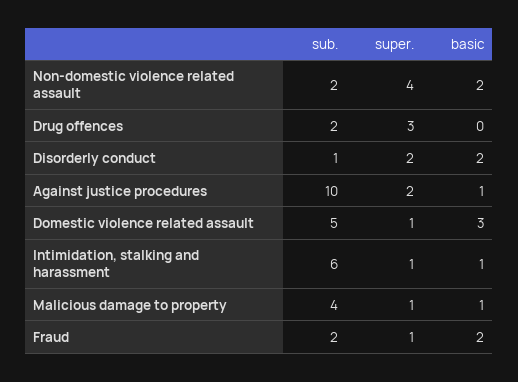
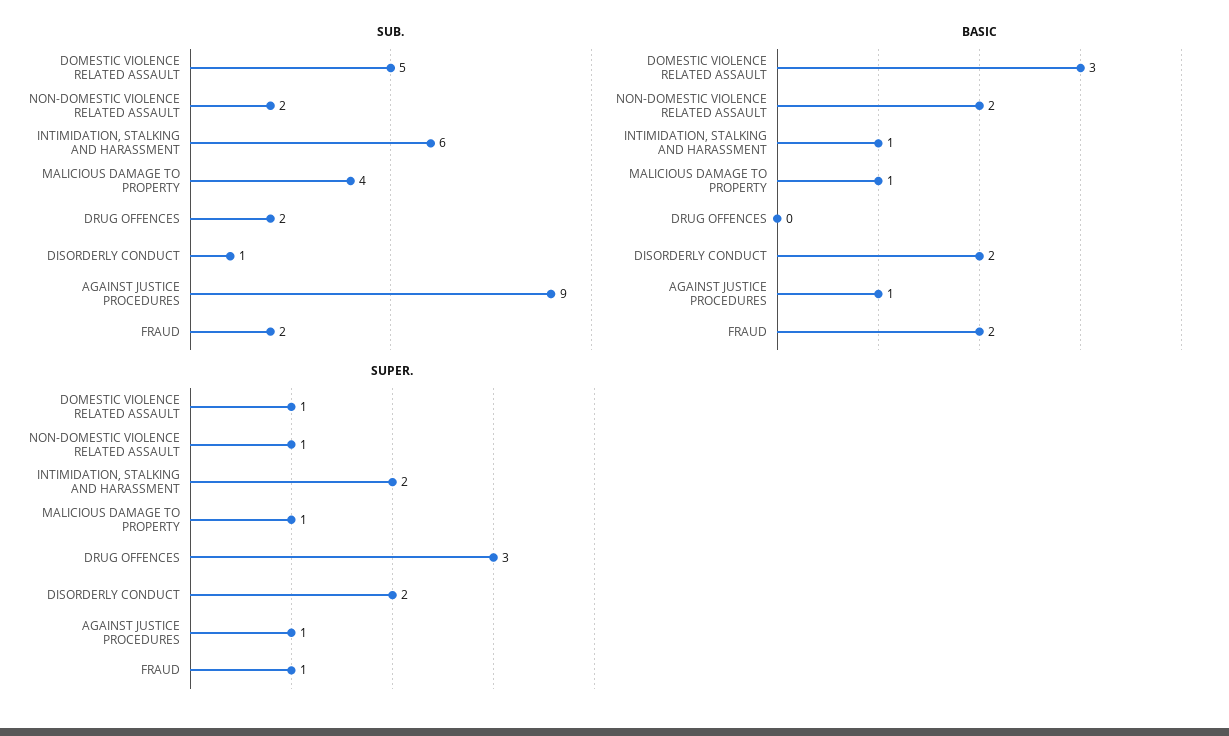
  {
    "sub.": {
      "Non-domestic violence related assault": 2,
      "Drug offences": 2,
      "Disorderly conduct": 1,
-     "Against justice procedures": 10,
+     "Against justice procedures": 9,
      "Domestic violence related assault": 5,
      "Intimidation, stalking and harassment": 6,
      "Malicious damage to property": 4,
      "Fraud": 2
    },
    "super.": {
-     "Non-domestic violence related assault": 4,
+     "Non-domestic violence related assault": 1,
      "Drug offences": 3,
      "Disorderly conduct": 2,
-     "Against justice procedures": 2,
+     "Against justice procedures": 1,
      "Domestic violence related assault": 1,
-     "Intimidation, stalking and harassment": 1,
+     "Intimidation, stalking and harassment": 2,
      "Malicious damage to property": 1,
      "Fraud": 1
    },
    "basic": {
      "Non-domestic violence related assault": 2,
      "Drug offences": 0,
      "Disorderly conduct": 2,
      "Against justice procedures": 1,
      "Domestic violence related assault": 3,
      "Intimidation, stalking and harassment": 1,
      "Malicious damage to property": 1,
      "Fraud": 2
    }
  }

